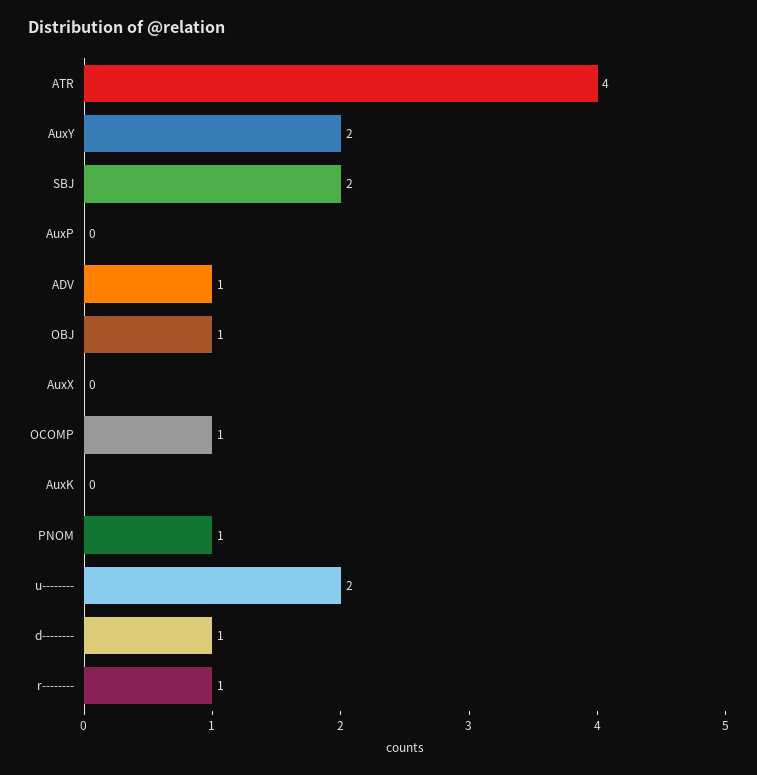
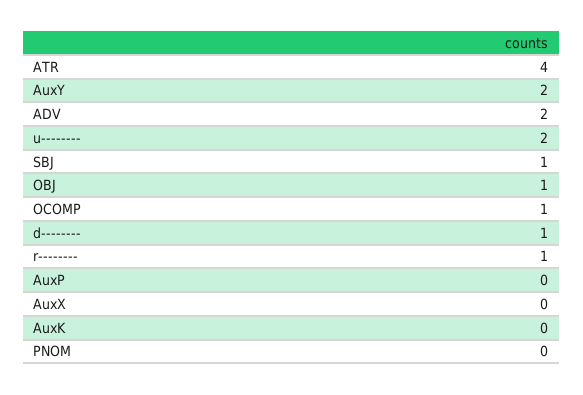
  {
    "ATR": 4,
    "AuxY": 2,
-   "SBJ": 2,
+   "SBJ": 1,
    "AuxP": 0,
-   "ADV": 1,
+   "ADV": 2,
    "OBJ": 1,
    "AuxX": 0,
    "OCOMP": 1,
    "AuxK": 0,
-   "PNOM": 1,
+   "PNOM": 0,
    "u--------": 2,
    "d--------": 1,
    "r--------": 1
  }

